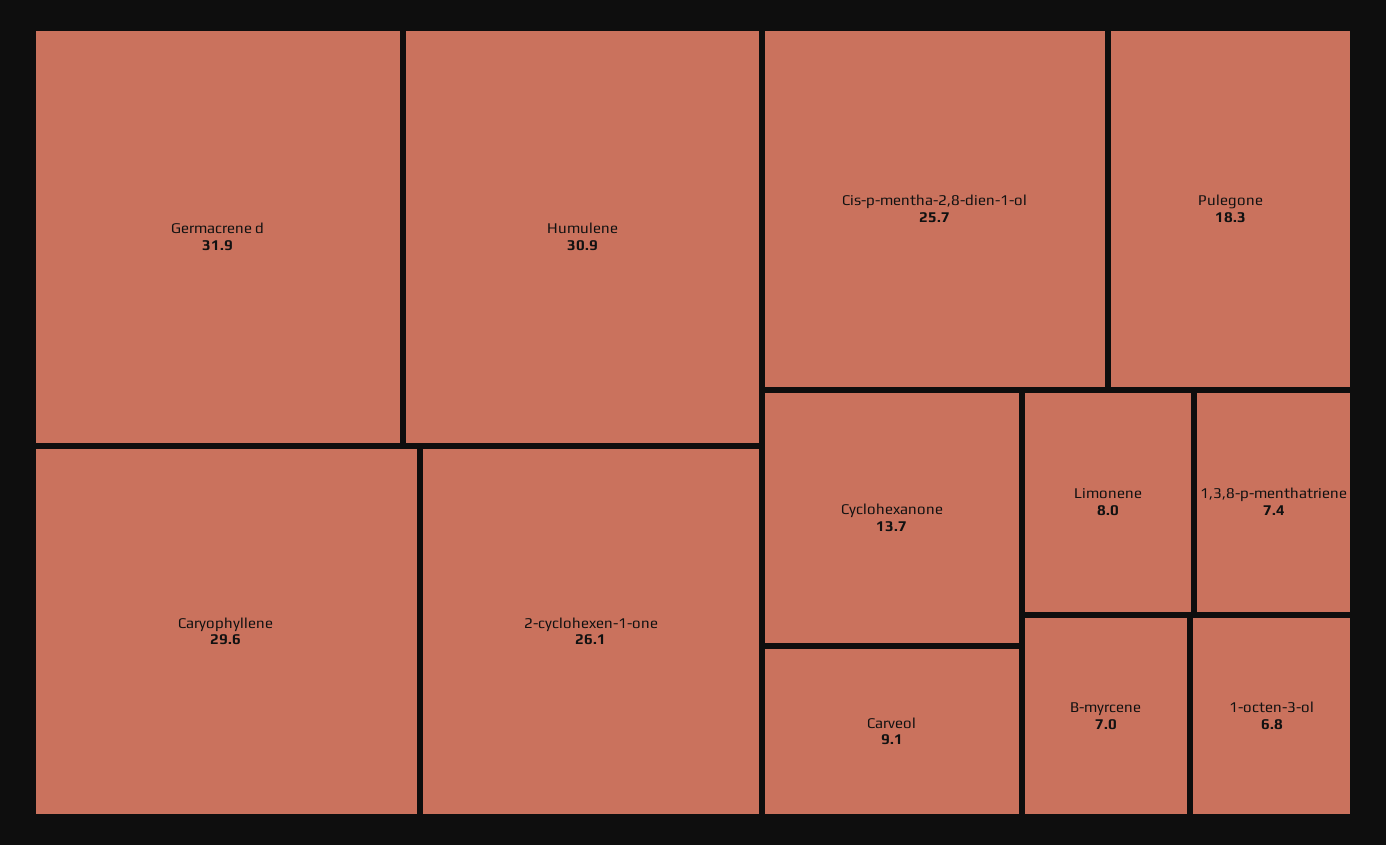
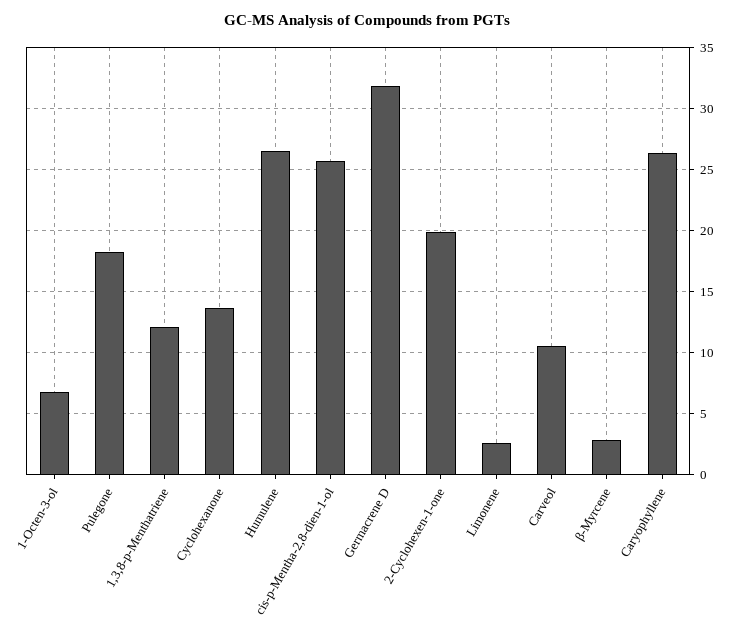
  {
    "Germacrene d": 31.9,
-   "Humulene": 30.9,
+   "Humulene": 26.5,
-   "Caryophyllene": 29.6,
+   "Caryophyllene": 26.5,
-   "2-cyclohexen-1-one": 26.1,
+   "2-cyclohexen-1-one": 20,
    "Cis-p-mentha-2,8-dien-1-ol": 25.7,
    "Pulegone": 18.3,
    "Cyclohexanone": 13.7,
-   "Carveol": 9.1,
+   "Carveol": 10.5,
-   "Limonene": 8,
+   "Limonene": 2.5,
-   "1,3,8-p-menthatriene": 7.4,
+   "1,3,8-p-menthatriene": 12,
-   "Β-myrcene": 7,
+   "Β-myrcene": 3,
    "1-octen-3-ol": 6.8
  }

